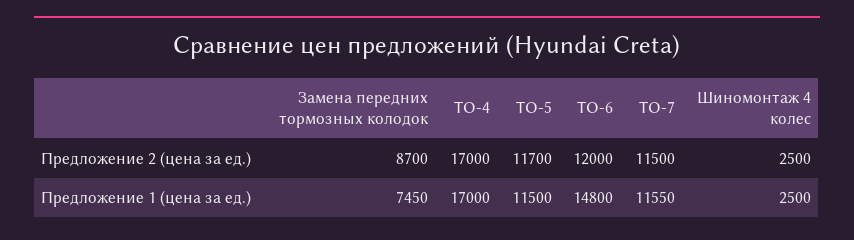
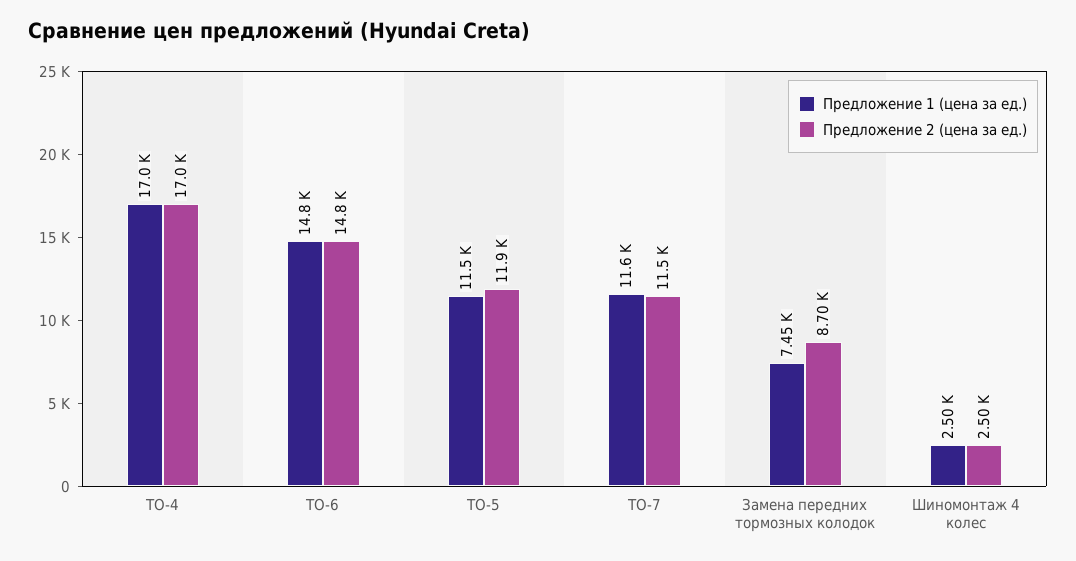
  {
    "Предложение 2 (цена за ед.)": {
      "Замена передних тормозных колодок": 8700,
      "ТО-4": 17000,
-     "ТО-5": 11700,
+     "ТО-5": 11900,
-     "ТО-6": 12000,
+     "ТО-6": 14800,
      "ТО-7": 11500,
      "Шиномонтаж 4 колес": 2500
    },
    "Предложение 1 (цена за ед.)": {
      "Замена передних тормозных колодок": 7450,
      "ТО-4": 17000,
      "ТО-5": 11500,
      "ТО-6": 14800,
      "ТО-7": 11550,
      "Шиномонтаж 4 колес": 2500
    }
  }

